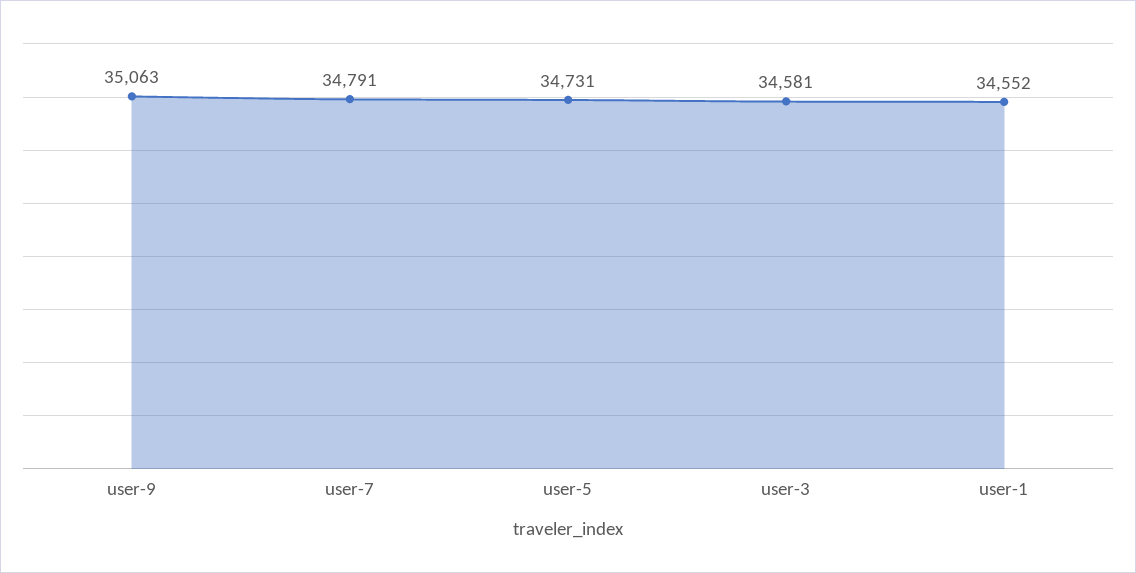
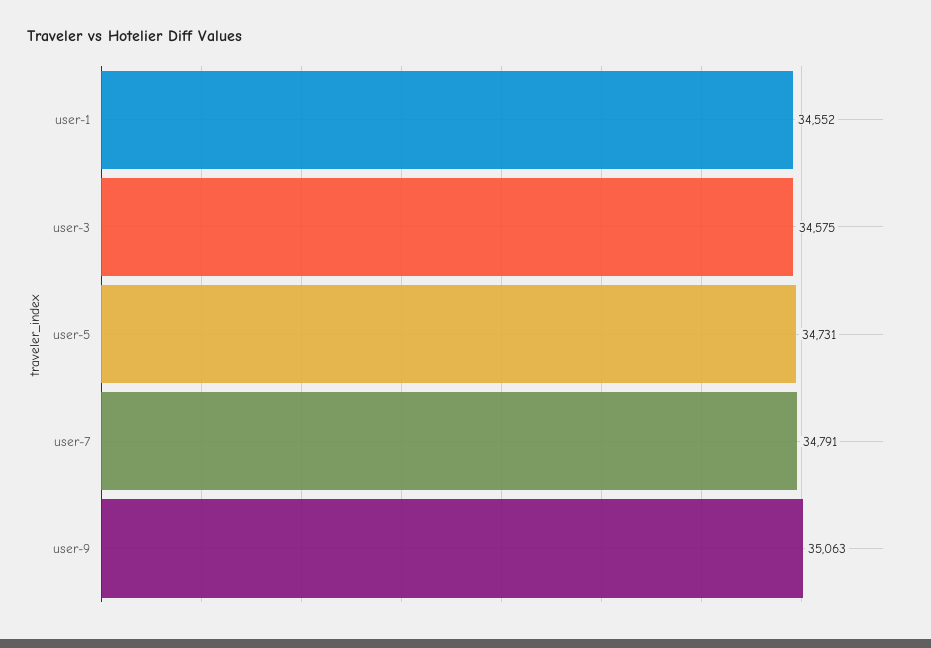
  {
    "user-9": 35063,
    "user-7": 34791,
    "user-5": 34731,
-   "user-3": 34581,
+   "user-3": 34575,
    "user-1": 34552
  }

